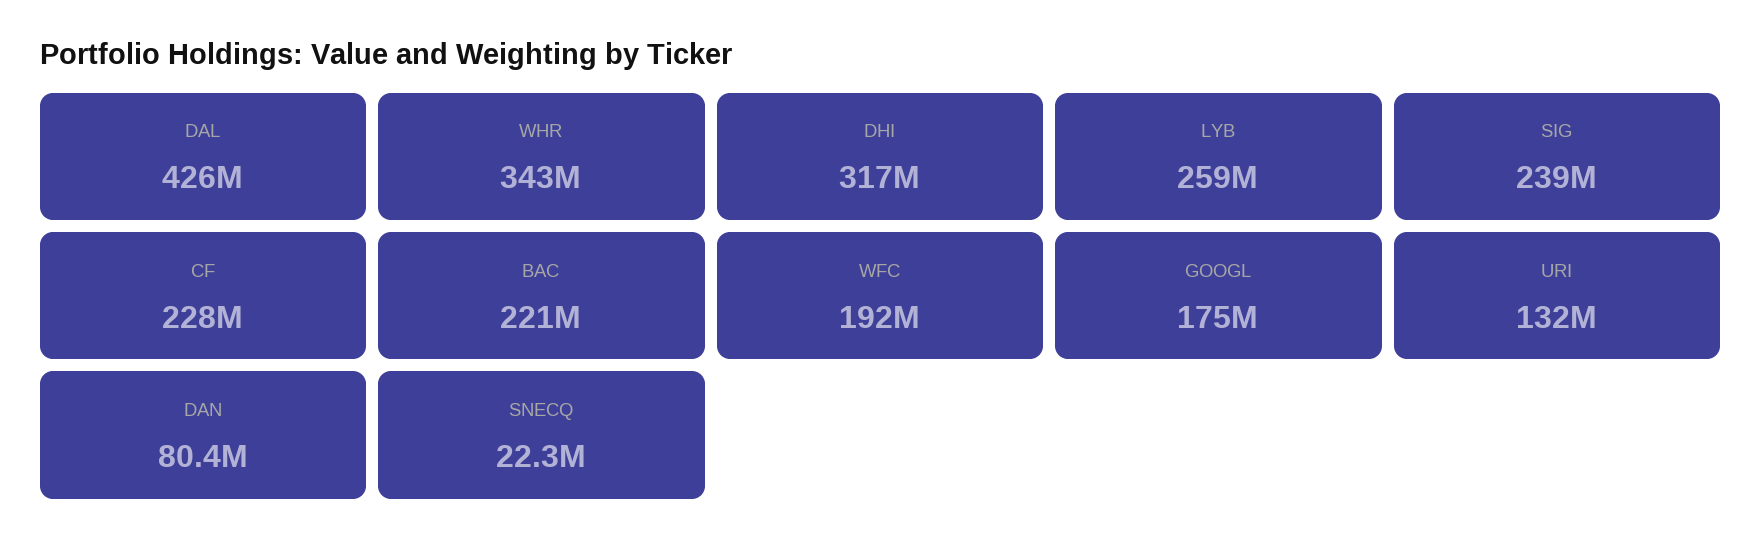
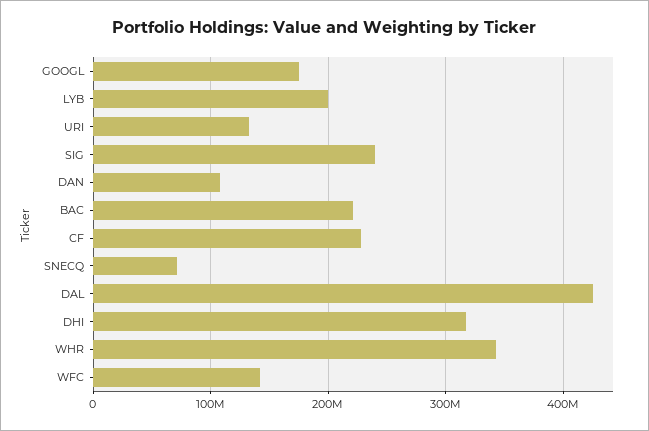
  {
    "DAL": 426000000,
    "WHR": 343000000,
    "DHI": 317000000,
-   "LYB": 259000000,
+   "LYB": 200000000,
    "SIG": 239000000,
    "CF": 228000000,
    "BAC": 221000000,
-   "WFC": 192000000,
+   "WFC": 140000000,
    "GOOGL": 175000000,
    "URI": 132000000,
-   "DAN": 80400000,
+   "DAN": 110000000,
-   "SNECQ": 22300000
+   "SNECQ": 70000000
  }

